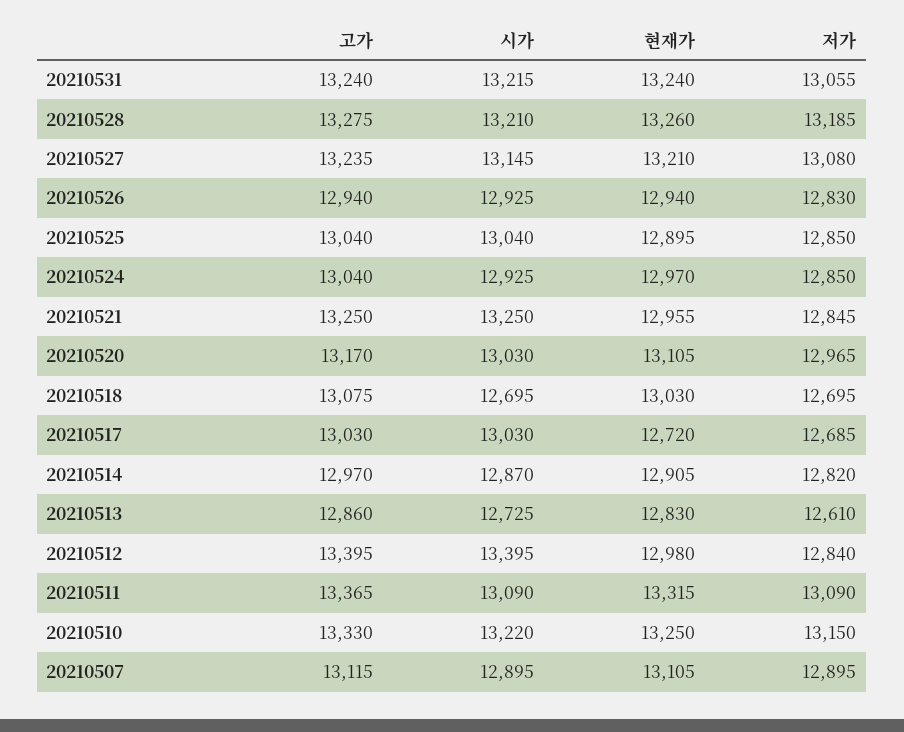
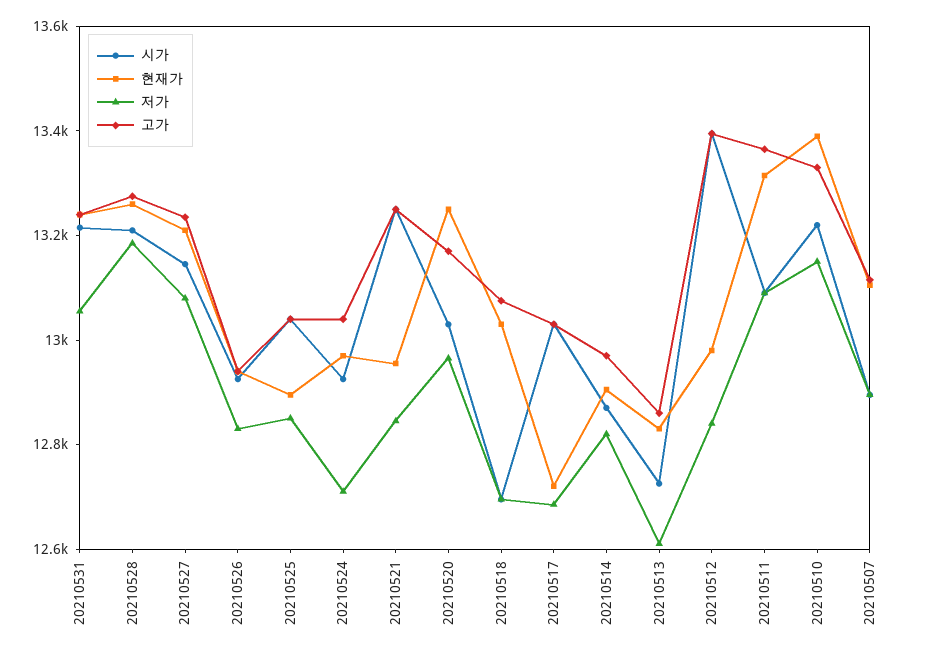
  {
    "고가": {
      "20210531": 13240,
      "20210528": 13275,
      "20210527": 13235,
      "20210526": 12940,
      "20210525": 13040,
      "20210524": 13040,
      "20210521": 13250,
      "20210520": 13170,
      "20210518": 13075,
      "20210517": 13030,
      "20210514": 12970,
      "20210513": 12860,
      "20210512": 13395,
      "20210511": 13365,
      "20210510": 13330,
      "20210507": 13115
    },
    "시가": {
      "20210531": 13215,
      "20210528": 13210,
      "20210527": 13145,
      "20210526": 12925,
      "20210525": 13040,
      "20210524": 12925,
      "20210521": 13250,
      "20210520": 13030,
      "20210518": 12695,
      "20210517": 13030,
      "20210514": 12870,
      "20210513": 12725,
      "20210512": 13395,
      "20210511": 13090,
      "20210510": 13220,
      "20210507": 12895
    },
    "현재가": {
      "20210531": 13240,
      "20210528": 13260,
      "20210527": 13210,
      "20210526": 12940,
      "20210525": 12895,
      "20210524": 12970,
      "20210521": 12955,
-     "20210520": 13105,
+     "20210520": 13250,
      "20210518": 13030,
      "20210517": 12720,
      "20210514": 12905,
      "20210513": 12830,
      "20210512": 12980,
      "20210511": 13315,
-     "20210510": 13250,
+     "20210510": 13400,
      "20210507": 13105
    },
    "저가": {
      "20210531": 13055,
      "20210528": 13185,
      "20210527": 13080,
      "20210526": 12830,
      "20210525": 12850,
-     "20210524": 12850,
+     "20210524": 12700,
      "20210521": 12845,
      "20210520": 12965,
      "20210518": 12695,
      "20210517": 12685,
      "20210514": 12820,
      "20210513": 12610,
      "20210512": 12840,
      "20210511": 13090,
      "20210510": 13150,
      "20210507": 12895
    }
  }

